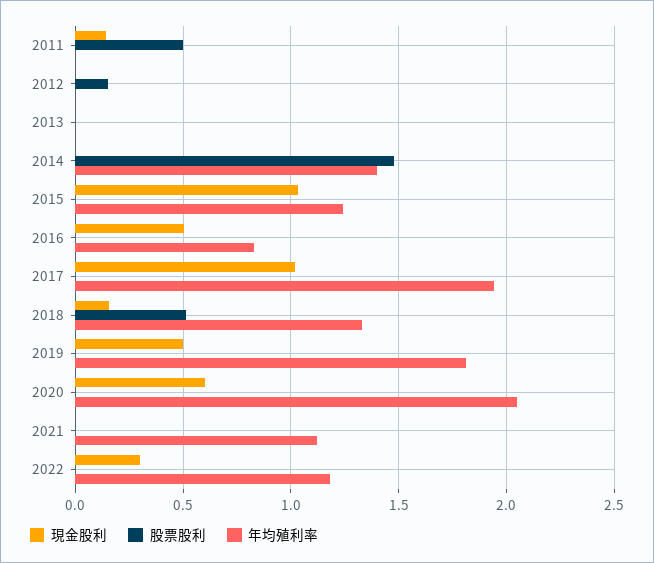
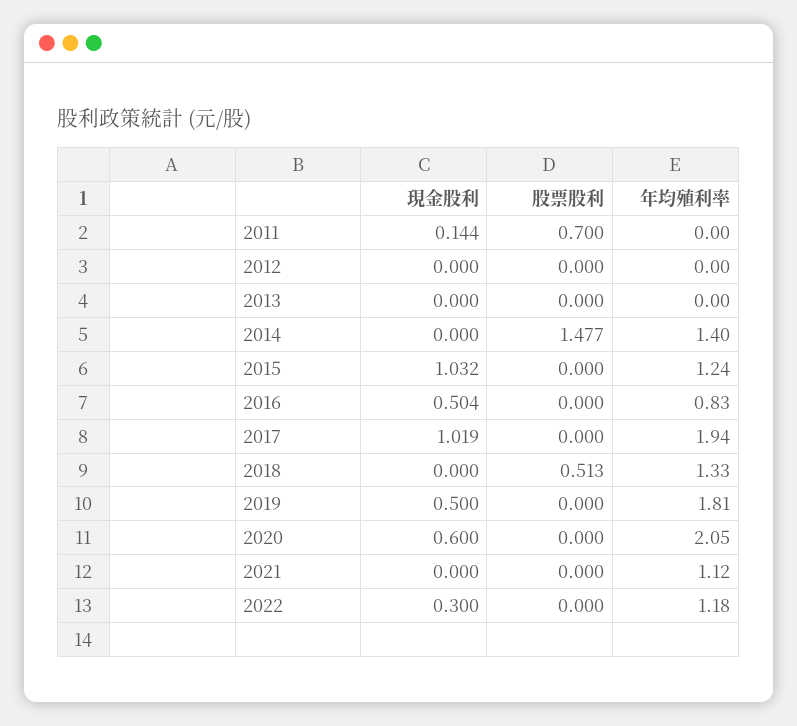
  {
    "現金股利": {
      "2011": 0.144,
      "2012": 0,
      "2013": 0,
      "2014": 0,
      "2015": 1.032,
      "2016": 0.504,
      "2017": 1.019,
-     "2018": 0.15,
+     "2018": 0,
      "2019": 0.5,
      "2020": 0.6,
      "2021": 0,
      "2022": 0.3
    },
    "股票股利": {
-     "2011": 0.5,
+     "2011": 0.7,
-     "2012": 0.15,
+     "2012": 0,
      "2013": 0,
      "2014": 1.477,
      "2015": 0,
      "2016": 0,
      "2017": 0,
      "2018": 0.513,
      "2019": 0,
      "2020": 0,
      "2021": 0,
      "2022": 0
    },
    "年均殖利率": {
      "2011": 0,
      "2012": 0,
      "2013": 0,
      "2014": 1.4,
      "2015": 1.24,
      "2016": 0.83,
      "2017": 1.94,
      "2018": 1.33,
      "2019": 1.81,
      "2020": 2.05,
      "2021": 1.12,
      "2022": 1.18
    }
  }

